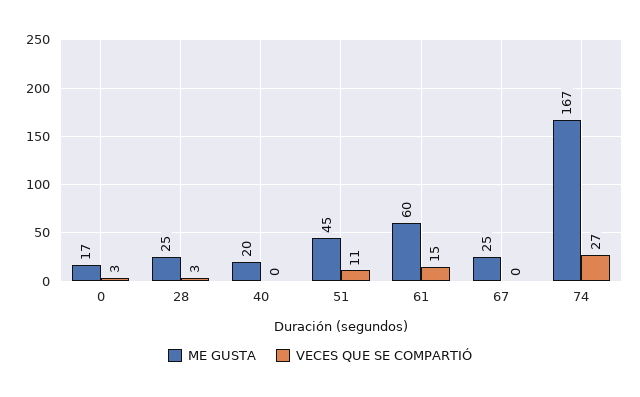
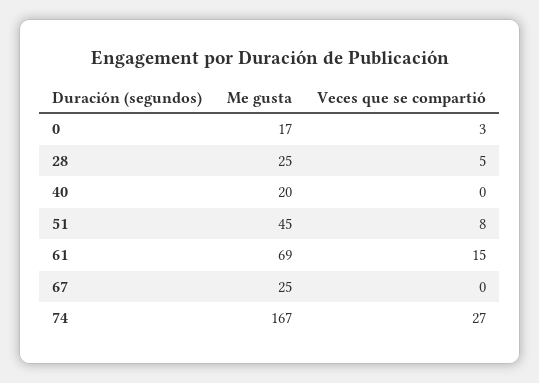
  {
    "ME GUSTA": {
      "0": 17,
      "28": 25,
      "40": 20,
      "51": 45,
-     "61": 60,
+     "61": 69,
      "67": 25,
      "74": 167
    },
    "VECES QUE SE COMPARTIÓ": {
      "0": 3,
-     "28": 3,
+     "28": 5,
      "40": 0,
-     "51": 11,
+     "51": 8,
      "61": 15,
      "67": 0,
      "74": 27
    }
  }

